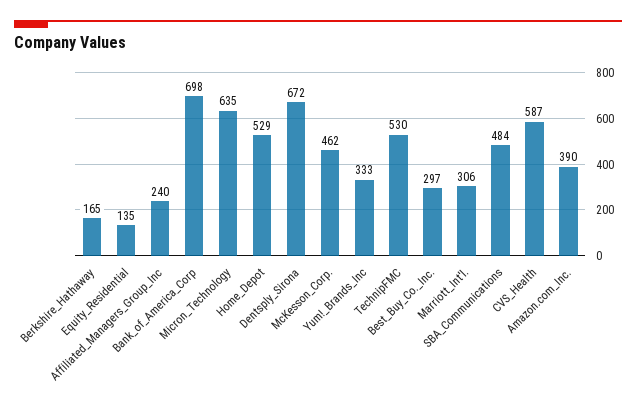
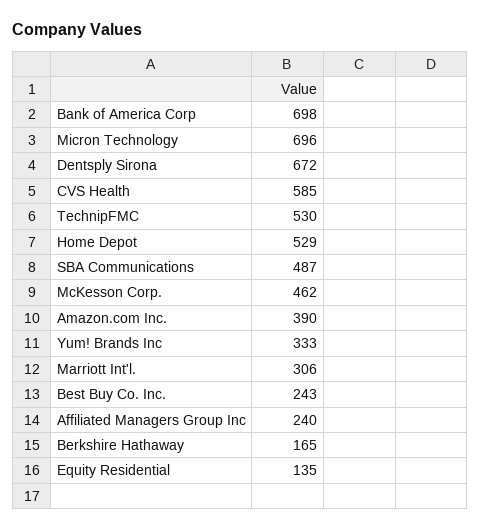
  {
    "Berkshire_Hathaway": 165,
    "Equity_Residential": 135,
    "Affiliated_Managers_Group_Inc": 240,
    "Bank_of_America_Corp": 698,
-   "Micron_Technology": 635,
+   "Micron_Technology": 696,
    "Home_Depot": 529,
    "Dentsply_Sirona": 672,
    "McKesson_Corp.": 462,
    "Yum!_Brands_Inc": 333,
    "TechnipFMC": 530,
-   "Best_Buy_Co._Inc.": 297,
+   "Best_Buy_Co._Inc.": 243,
    "Marriott_Int'l.": 306,
-   "SBA_Communications": 484,
+   "SBA_Communications": 487,
-   "CVS_Health": 587,
+   "CVS_Health": 585,
    "Amazon.com_Inc.": 390
  }

